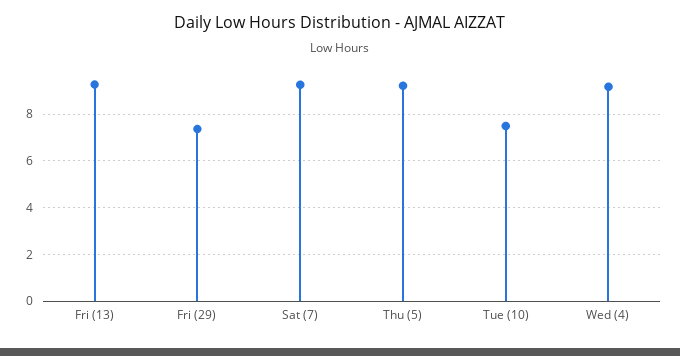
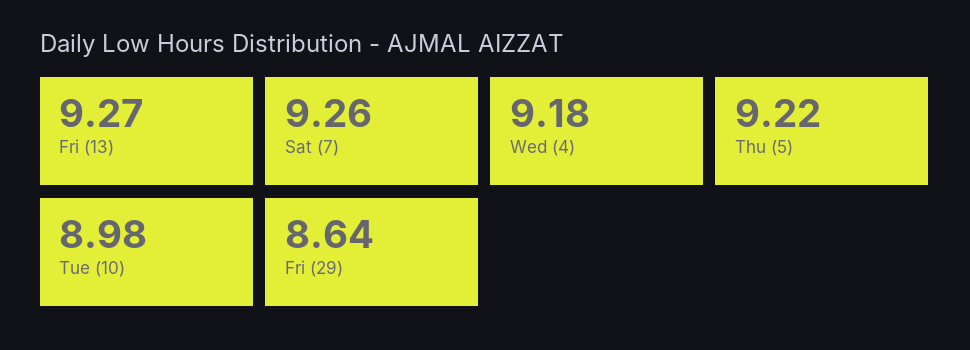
  {
    "Fri (13)": 9.27,
-   "Fri (29)": 7.5,
+   "Fri (29)": 8.64,
    "Sat (7)": 9.26,
    "Thu (5)": 9.22,
-   "Tue (10)": 7.5,
+   "Tue (10)": 8.98,
    "Wed (4)": 9.18
  }

